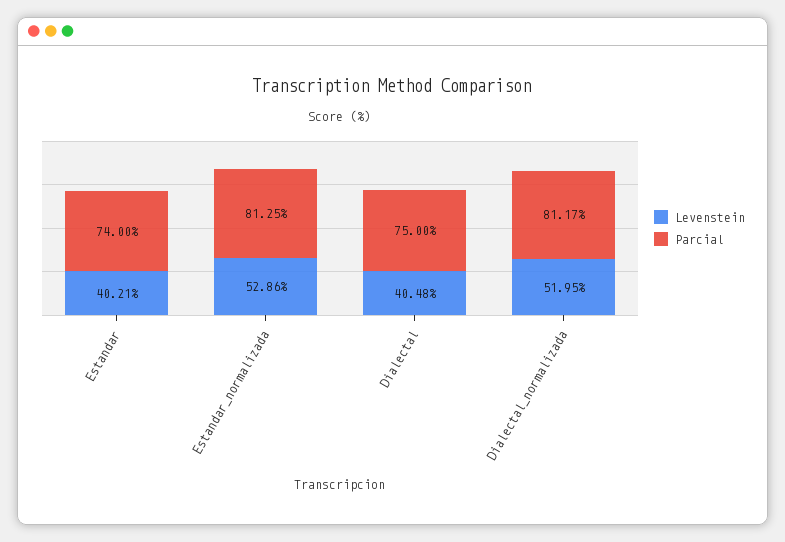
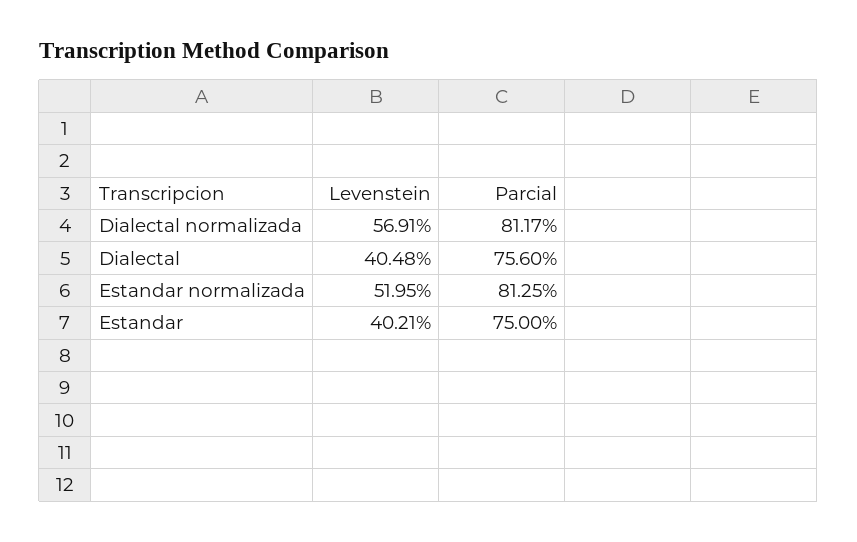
  {
    "Levenstein": {
      "Estandar": 40.21,
-     "Estandar_normalizada": 52.86,
+     "Estandar_normalizada": 51.95,
      "Dialectal": 40.48,
-     "Dialectal_normalizada": 51.95
+     "Dialectal_normalizada": 56.91
    },
    "Parcial": {
-     "Estandar": 74,
+     "Estandar": 75,
      "Estandar_normalizada": 81.25,
-     "Dialectal": 75,
+     "Dialectal": 75.6,
      "Dialectal_normalizada": 81.17
    }
  }

